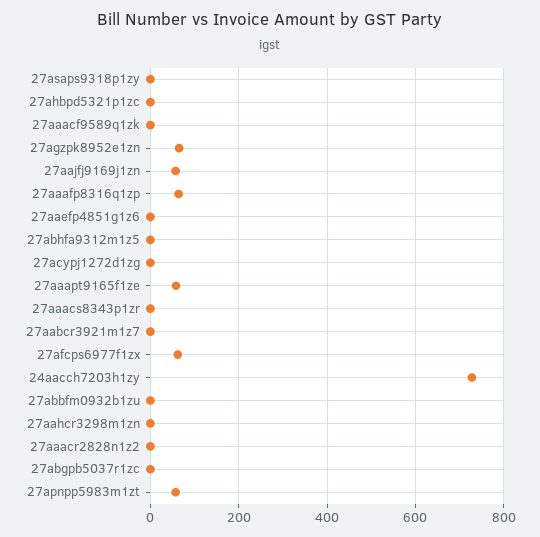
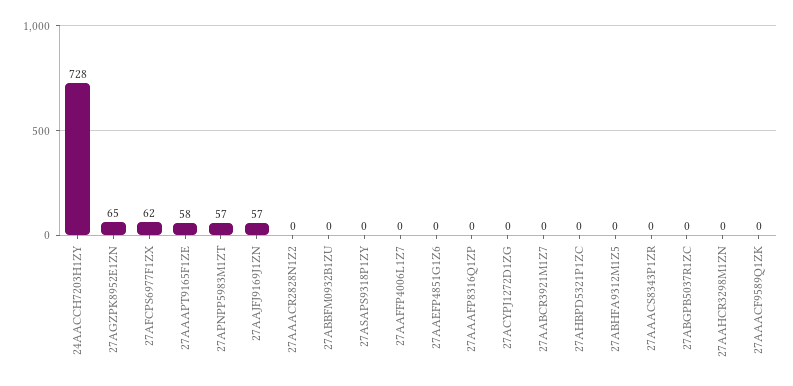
  {
    "27asaps9318p1zy": 0,
    "27ahbpd5321p1zc": 0,
    "27aaacf9589q1zk": 0,
    "27agzpk8952e1zn": 65,
    "27aajfj9169j1zn": 57,
-   "27aaafp8316q1zp": 60,
+   "27aaafp8316q1zp": 0,
    "27aaefp4851g1z6": 0,
    "27abhfa9312m1z5": 0,
    "27acypj1272d1zg": 0,
    "27aaapt9165f1ze": 58,
    "27aaacs8343p1zr": 0,
    "27aabcr3921m1z7": 0,
    "27afcps6977f1zx": 62,
    "24aacch7203h1zy": 728,
    "27abbfm0932b1zu": 0,
    "27aahcr3298m1zn": 0,
    "27aaacr2828n1z2": 0,
    "27abgpb5037r1zc": 0,
-   "27apnpp5983m1zt": 57
+   "27apnpp5983m1zt": 57,
+   "27AAFFP4006L1Z7": 0
  }

